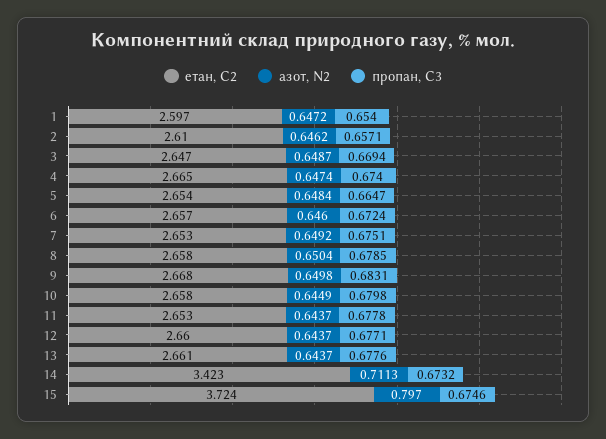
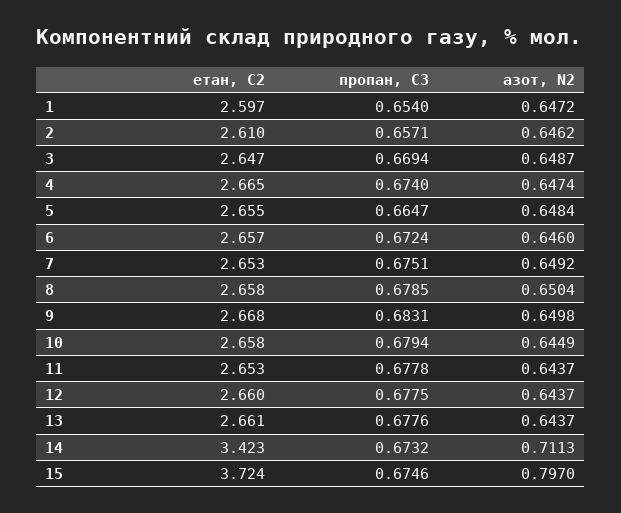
  {
    "етан, С2": {
      "1": 2.597,
      "2": 2.61,
      "3": 2.647,
      "4": 2.665,
-     "5": 2.654,
+     "5": 2.655,
      "6": 2.657,
      "7": 2.653,
      "8": 2.658,
      "9": 2.668,
      "10": 2.658,
      "11": 2.653,
      "12": 2.66,
      "13": 2.661,
      "14": 3.423,
      "15": 3.724
    },
    "азот, N2": {
      "1": 0.6472,
      "2": 0.6462,
      "3": 0.6487,
      "4": 0.6474,
      "5": 0.6484,
      "6": 0.646,
      "7": 0.6492,
      "8": 0.6504,
      "9": 0.6498,
      "10": 0.6449,
      "11": 0.6437,
      "12": 0.6437,
      "13": 0.6437,
      "14": 0.7113,
      "15": 0.797
    },
    "пропан, С3": {
      "1": 0.654,
      "2": 0.6571,
      "3": 0.6694,
      "4": 0.674,
      "5": 0.6647,
      "6": 0.6724,
      "7": 0.6751,
      "8": 0.6785,
      "9": 0.6831,
-     "10": 0.6798,
+     "10": 0.6794,
      "11": 0.6778,
-     "12": 0.6771,
+     "12": 0.6775,
      "13": 0.6776,
      "14": 0.6732,
      "15": 0.6746
    }
  }

